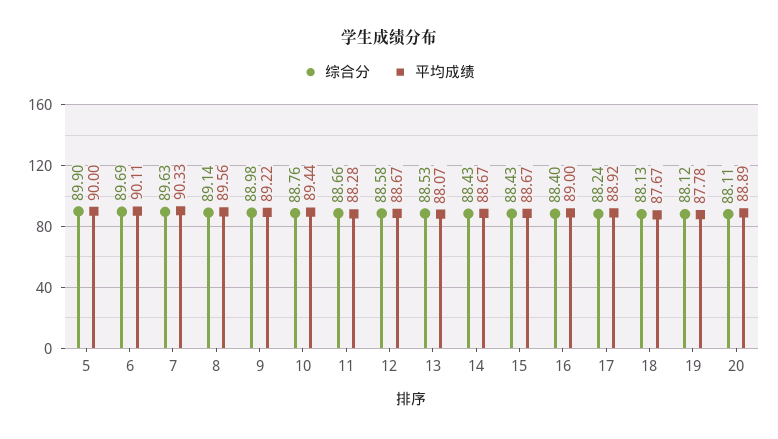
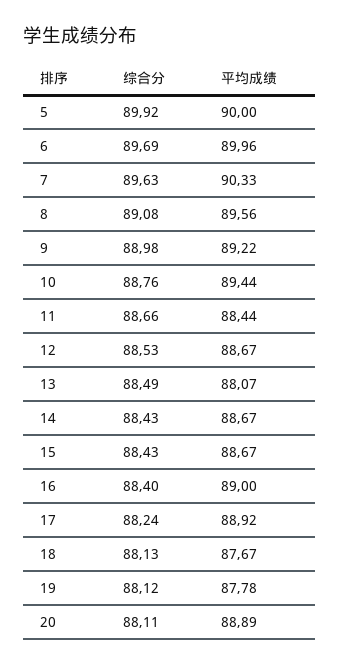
  {
    "综合分": {
-     "5": 89.9,
+     "5": 89.92,
      "6": 89.69,
      "7": 89.63,
-     "8": 89.14,
+     "8": 89.08,
      "9": 88.98,
      "10": 88.76,
      "11": 88.66,
-     "12": 88.58,
+     "12": 88.53,
-     "13": 88.53,
+     "13": 88.49,
      "14": 88.43,
      "15": 88.43,
      "16": 88.4,
      "17": 88.24,
      "18": 88.13,
      "19": 88.12,
      "20": 88.11
    },
    "平均成绩": {
      "5": 90,
-     "6": 90.11,
+     "6": 89.96,
      "7": 90.33,
      "8": 89.56,
      "9": 89.22,
      "10": 89.44,
-     "11": 88.28,
+     "11": 88.44,
      "12": 88.67,
      "13": 88.07,
      "14": 88.67,
      "15": 88.67,
      "16": 89,
      "17": 88.92,
      "18": 87.67,
      "19": 87.78,
      "20": 88.89
    }
  }

